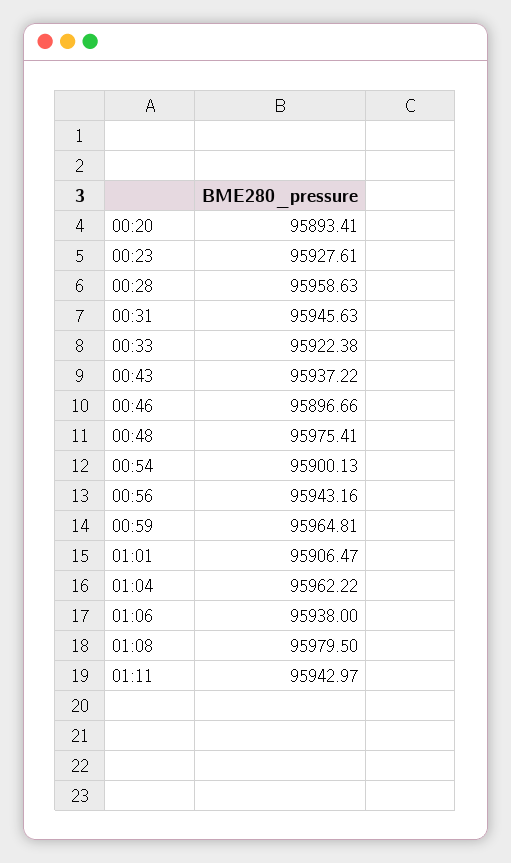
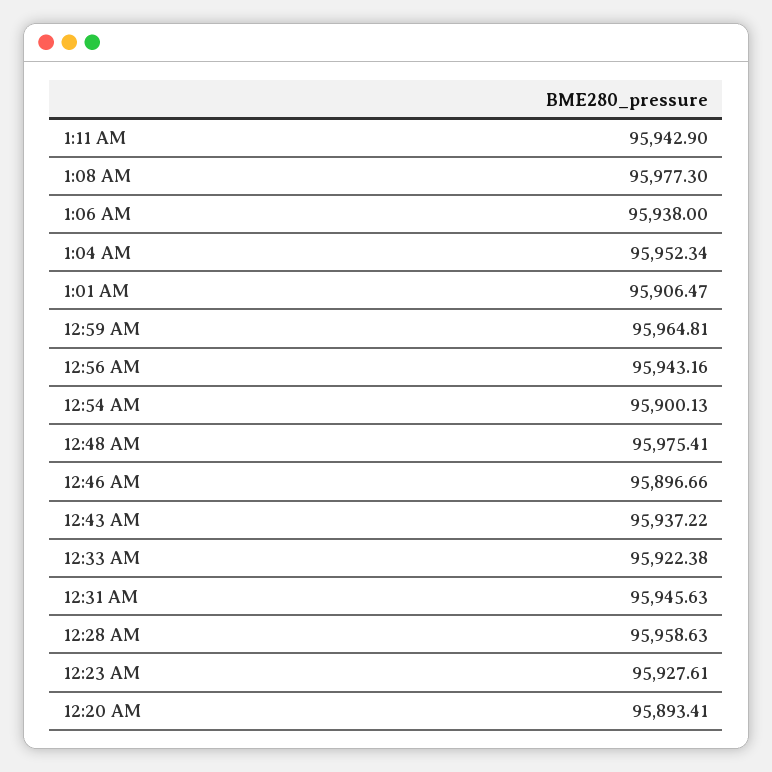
  {
    "00:20": 95893.41,
    "00:23": 95927.61,
    "00:28": 95958.63,
    "00:31": 95945.63,
    "00:33": 95922.38,
    "00:43": 95937.22,
    "00:46": 95896.66,
    "00:48": 95975.41,
    "00:54": 95900.13,
    "00:56": 95943.16,
    "00:59": 95964.81,
    "01:01": 95906.47,
-   "01:04": 95962.22,
+   "01:04": 95952.34,
    "01:06": 95938,
-   "01:08": 95979.5,
+   "01:08": 95977.3,
-   "01:11": 95942.97
+   "01:11": 95942.9
  }

